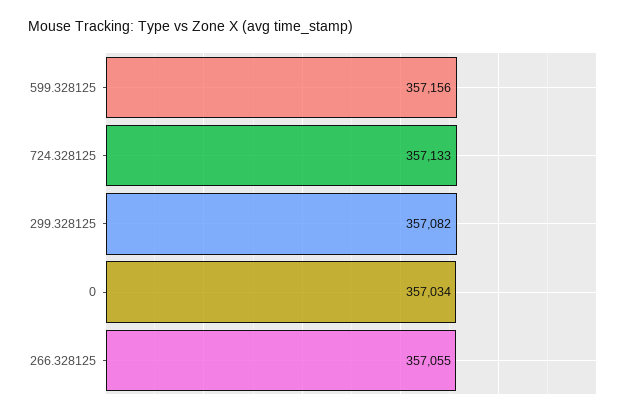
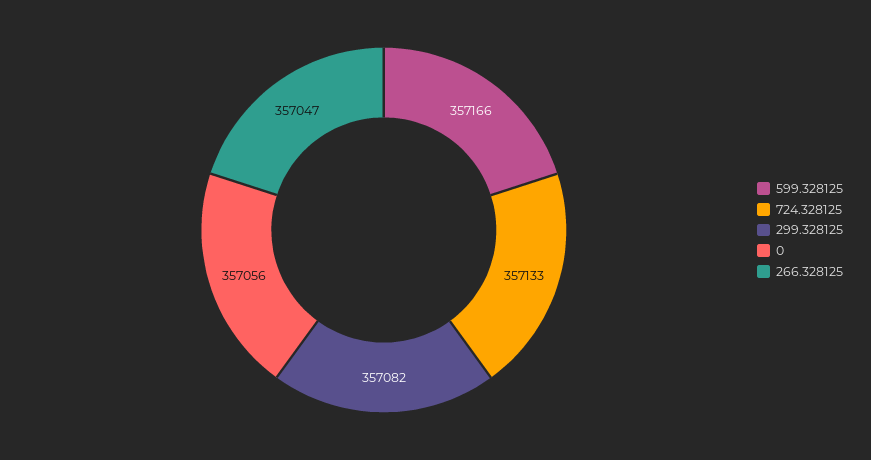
  {
-   "599.328125": 357156,
+   "599.328125": 357166,
    "724.328125": 357133,
    "299.328125": 357082,
-   "0": 357034,
+   "0": 357056,
-   "266.328125": 357055
+   "266.328125": 357047
  }

